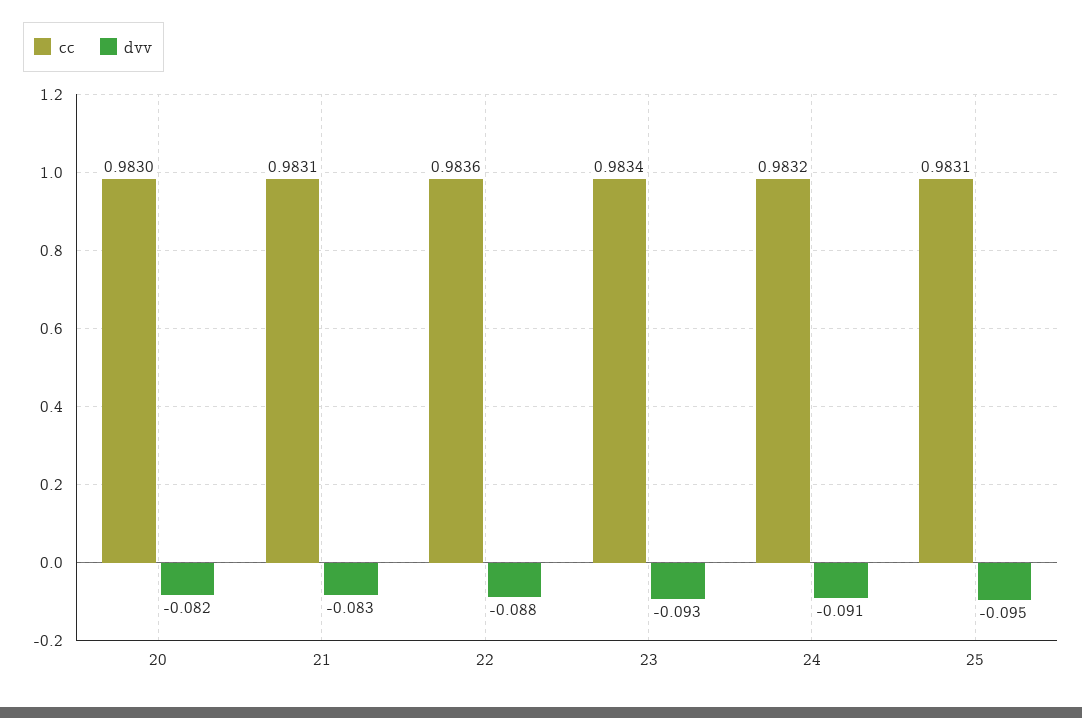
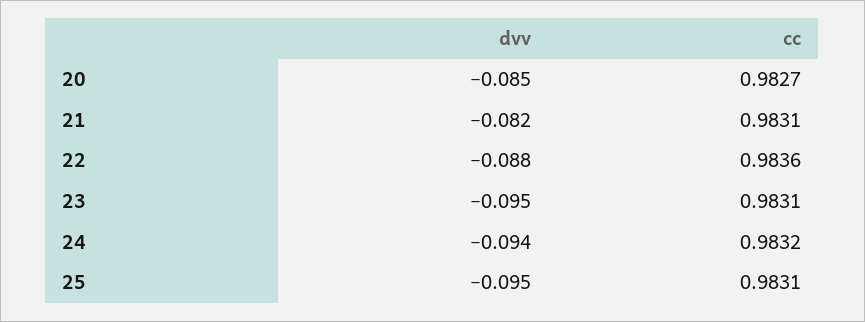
  {
    "cc": {
-     "20": 0.983,
+     "20": 0.9827,
      "21": 0.9831,
      "22": 0.9836,
-     "23": 0.9834,
+     "23": 0.9831,
      "24": 0.9832,
      "25": 0.9831
    },
    "dvv": {
-     "20": -0.082,
+     "20": -0.085,
-     "21": -0.083,
+     "21": -0.082,
      "22": -0.088,
-     "23": -0.093,
+     "23": -0.095,
-     "24": -0.091,
+     "24": -0.094,
      "25": -0.095
    }
  }

